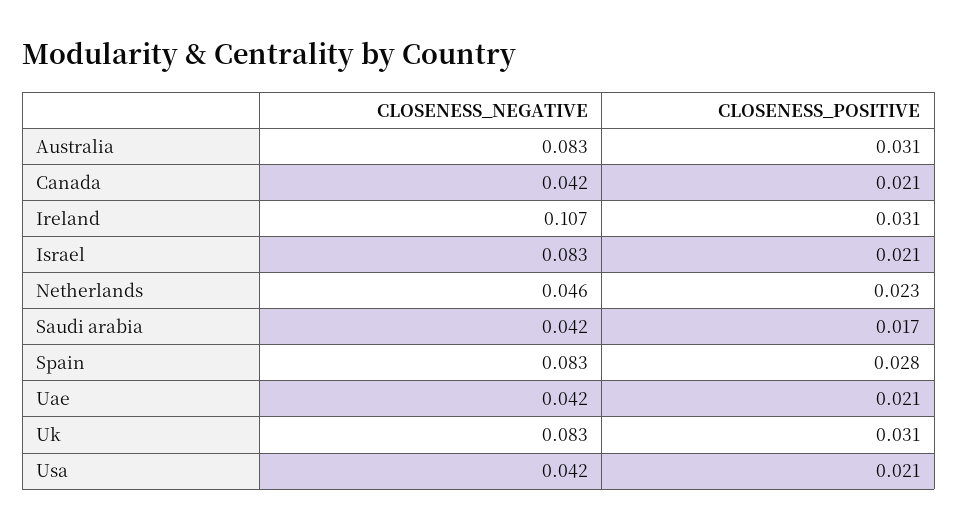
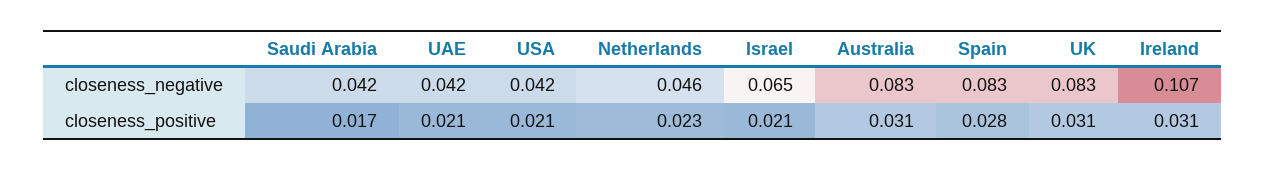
  {
    "CLOSENESS_NEGATIVE": {
      "Australia": 0.083,
-     "Canada": 0.042,
      "Ireland": 0.107,
-     "Israel": 0.083,
+     "Israel": 0.065,
      "Netherlands": 0.046,
      "Saudi arabia": 0.042,
      "Spain": 0.083,
      "Uae": 0.042,
      "Uk": 0.083,
      "Usa": 0.042
    },
    "CLOSENESS_POSITIVE": {
      "Australia": 0.031,
-     "Canada": 0.021,
      "Ireland": 0.031,
      "Israel": 0.021,
      "Netherlands": 0.023,
      "Saudi arabia": 0.017,
      "Spain": 0.028,
      "Uae": 0.021,
      "Uk": 0.031,
      "Usa": 0.021
    }
  }

